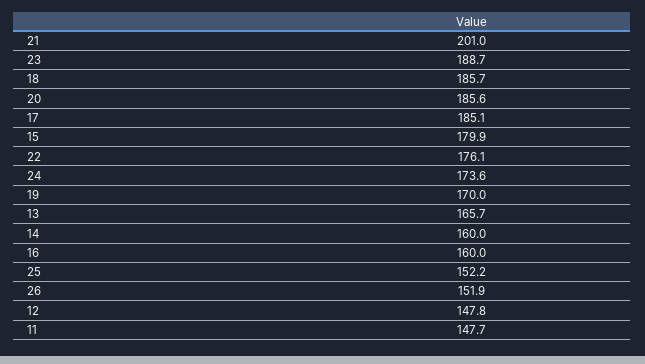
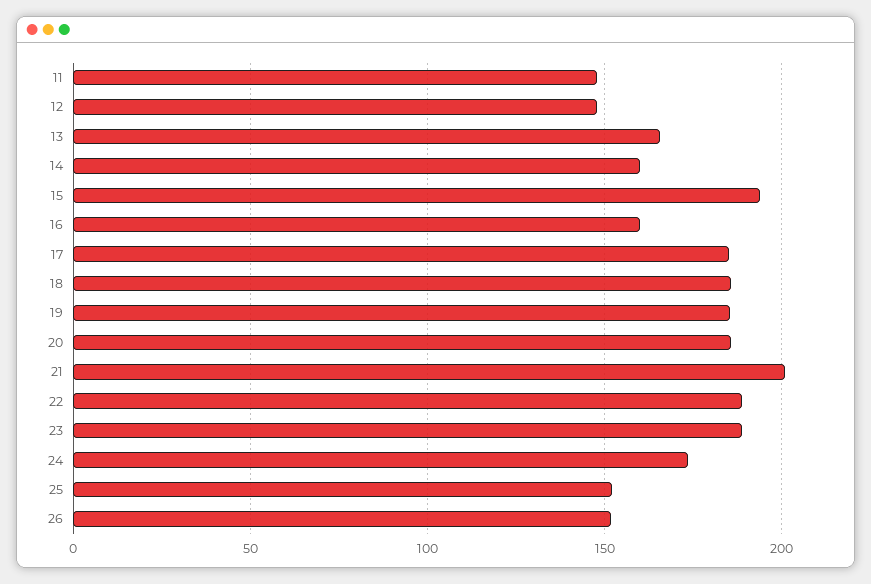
  {
    "21": 201,
    "23": 188.7,
    "18": 185.7,
    "20": 185.6,
    "17": 185.1,
-   "15": 179.9,
+   "15": 195,
-   "22": 176.1,
+   "22": 190,
    "24": 173.6,
-   "19": 170,
+   "19": 185,
    "13": 165.7,
    "14": 160,
    "16": 160,
    "25": 152.2,
    "26": 151.9,
    "12": 147.8,
    "11": 147.7
  }

